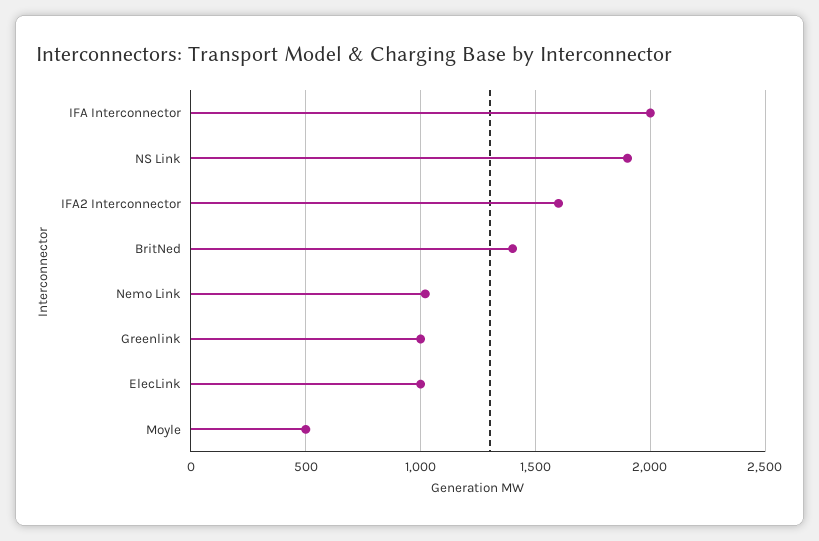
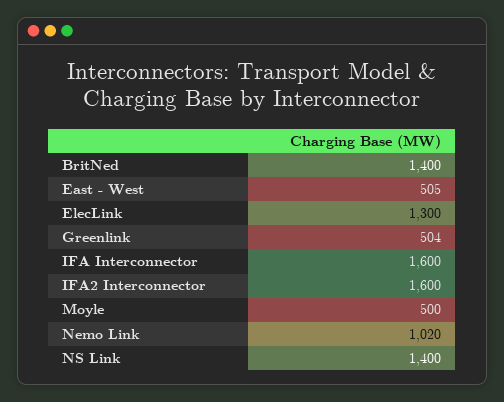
  {
-   "IFA Interconnector": 2000,
+   "IFA Interconnector": 1600,
-   "NS Link": 1900,
+   "NS Link": 1400,
    "IFA2 Interconnector": 1600,
    "BritNed": 1400,
    "Nemo Link": 1020,
-   "Greenlink": 1000,
+   "Greenlink": 504,
-   "ElecLink": 1000,
+   "ElecLink": 1300,
-   "Moyle": 500
+   "Moyle": 500,
+   "East - West": 505
  }

